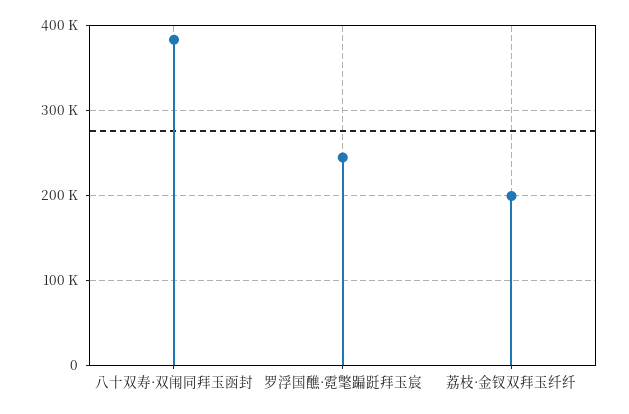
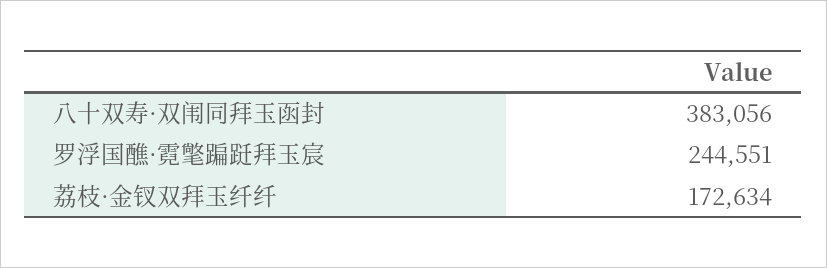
  {
    "八十双寿·双闱同拜玉函封": 383056,
    "罗浮国醮·霓氅蹁跹拜玉宸": 244551,
-   "荔枝·金钗双拜玉纤纤": 200000
+   "荔枝·金钗双拜玉纤纤": 172634
  }

